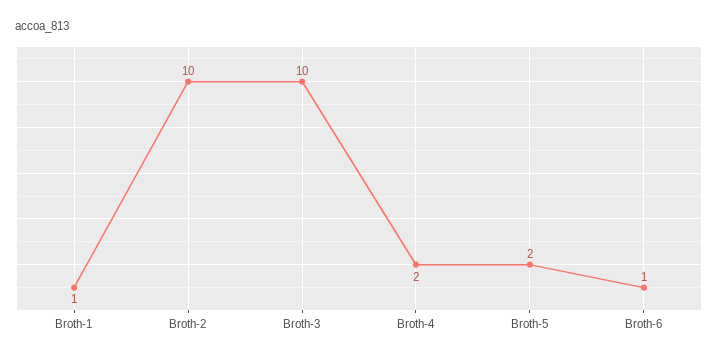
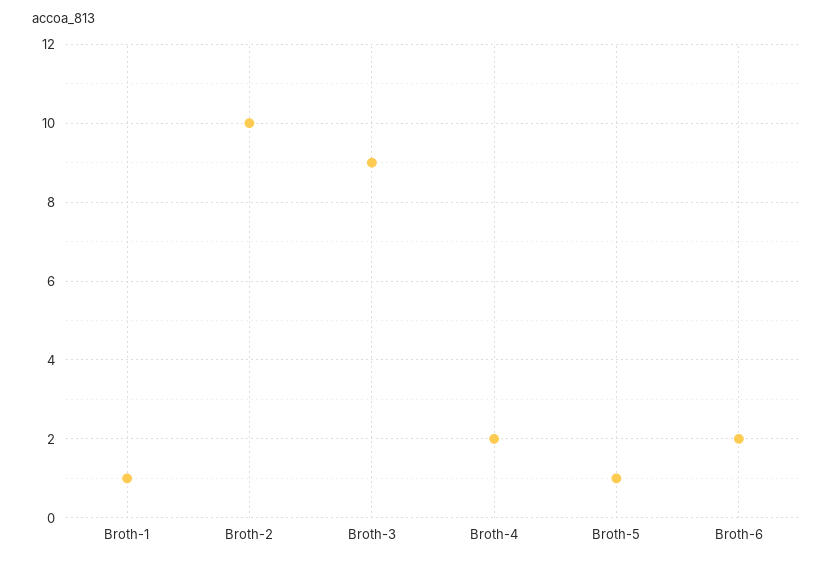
  {
    "Broth-1": 1,
    "Broth-2": 10,
-   "Broth-3": 10,
+   "Broth-3": 9,
    "Broth-4": 2,
-   "Broth-5": 2,
+   "Broth-5": 1,
-   "Broth-6": 1
+   "Broth-6": 2
  }

